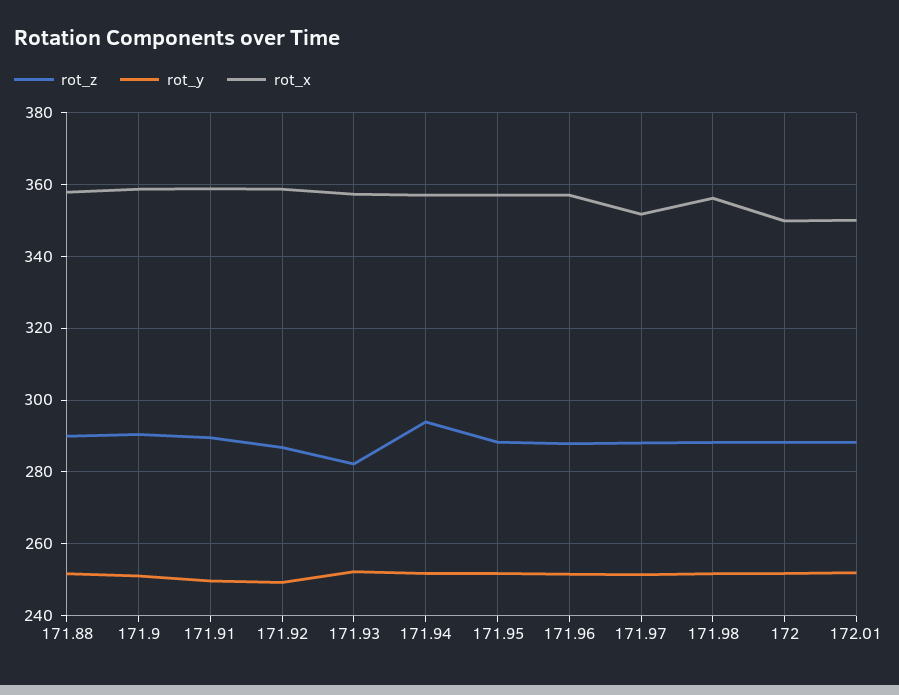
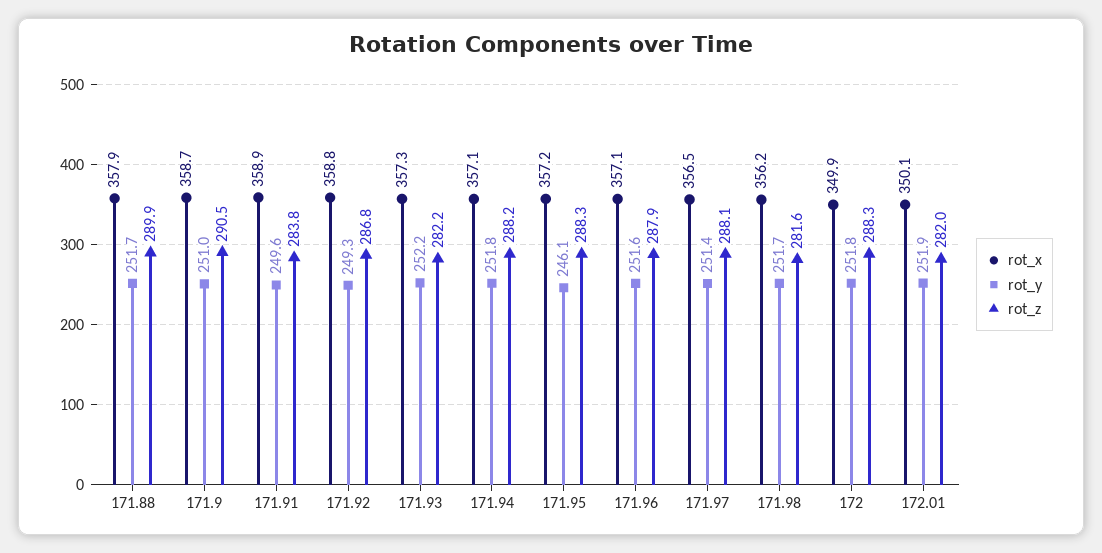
  {
    "rot_z": {
      "171.88": 289.9,
      "171.9": 290.5,
-     "171.91": 290,
+     "171.91": 283.8,
      "171.92": 286.8,
      "171.93": 282.2,
-     "171.94": 294,
+     "171.94": 288.2,
      "171.95": 288.3,
      "171.96": 287.9,
      "171.97": 288.1,
-     "171.98": 288,
+     "171.98": 281.6,
      "172": 288.3,
-     "172.01": 288
+     "172.01": 282
    },
    "rot_y": {
      "171.88": 251.7,
      "171.9": 251,
      "171.91": 249.6,
      "171.92": 249.3,
      "171.93": 252.2,
      "171.94": 251.8,
-     "171.95": 252,
+     "171.95": 246.1,
      "171.96": 251.6,
      "171.97": 251.4,
      "171.98": 251.7,
      "172": 251.8,
      "172.01": 251.9
    },
    "rot_x": {
      "171.88": 357.9,
      "171.9": 358.7,
      "171.91": 358.9,
      "171.92": 358.8,
      "171.93": 357.3,
      "171.94": 357.1,
      "171.95": 357.2,
      "171.96": 357.1,
-     "171.97": 352,
+     "171.97": 356.5,
      "171.98": 356.2,
      "172": 349.9,
      "172.01": 350.1
    }
  }

